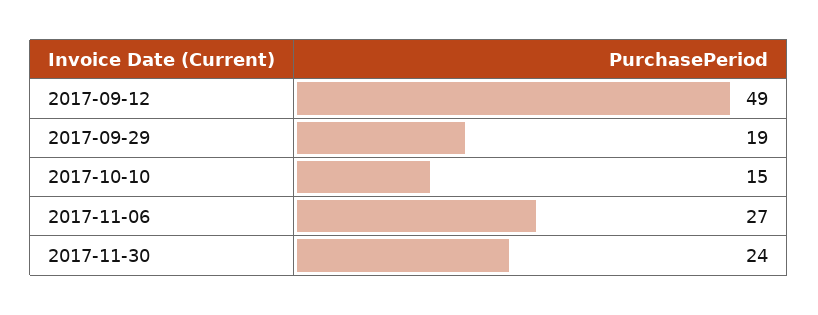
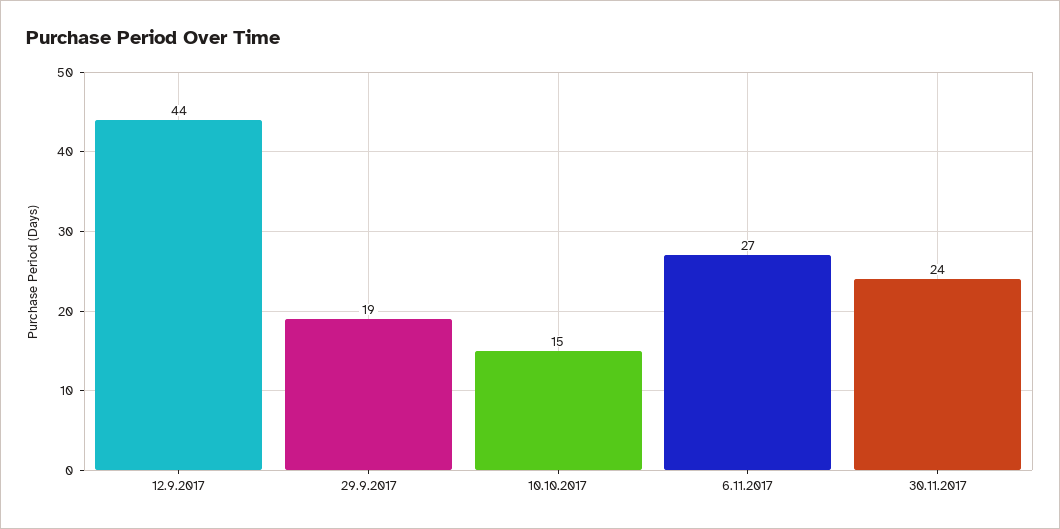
  {
-   "2017-09-12": 49,
+   "2017-09-12": 44,
    "2017-09-29": 19,
    "2017-10-10": 15,
    "2017-11-06": 27,
    "2017-11-30": 24
  }

